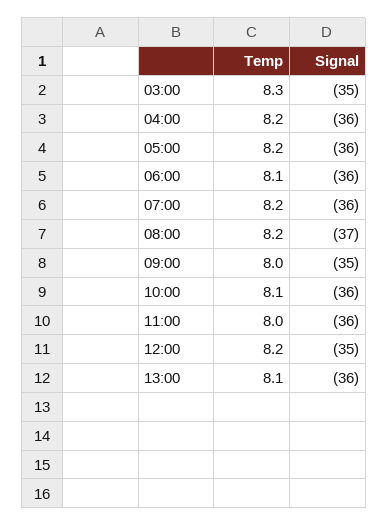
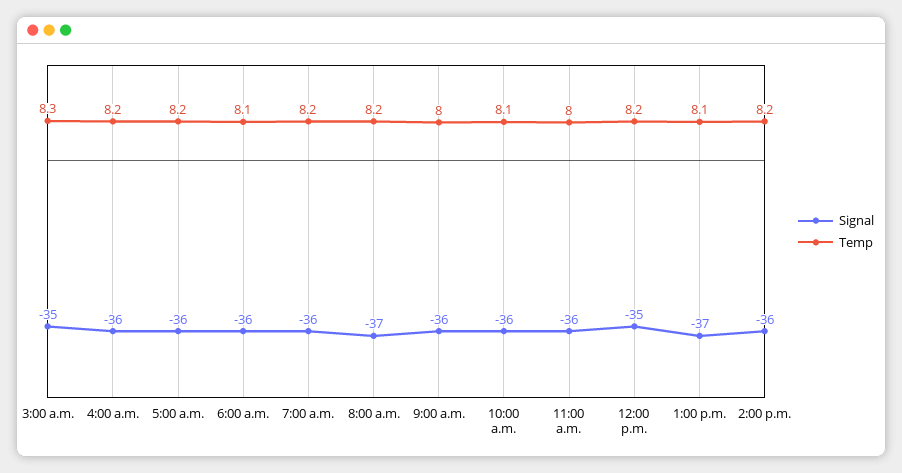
  {
    "Temp": {
      "03:00": 8.3,
      "04:00": 8.2,
      "05:00": 8.2,
      "06:00": 8.1,
      "07:00": 8.2,
      "08:00": 8.2,
      "09:00": 8,
      "10:00": 8.1,
      "11:00": 8,
      "12:00": 8.2,
-     "13:00": 8.1
+     "13:00": 8.1,
+     "2:00 p.m.": 8.2
    },
    "Signal": {
      "03:00": -35,
      "04:00": -36,
      "05:00": -36,
      "06:00": -36,
      "07:00": -36,
      "08:00": -37,
-     "09:00": -35,
+     "09:00": -36,
      "10:00": -36,
      "11:00": -36,
      "12:00": -35,
-     "13:00": -36
+     "13:00": -37,
+     "2:00 p.m.": -36
    }
  }

